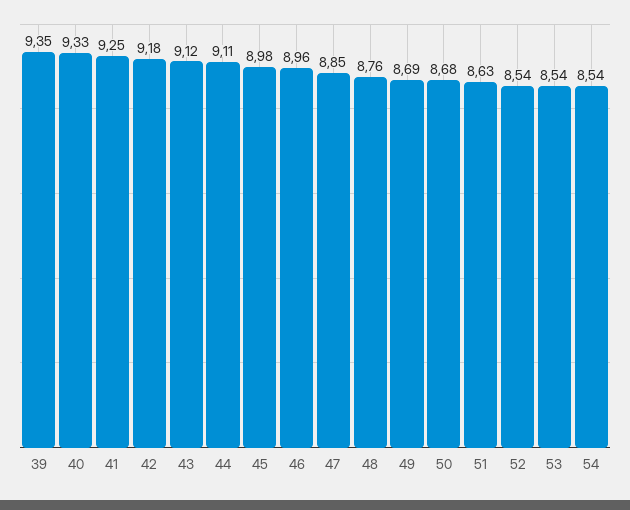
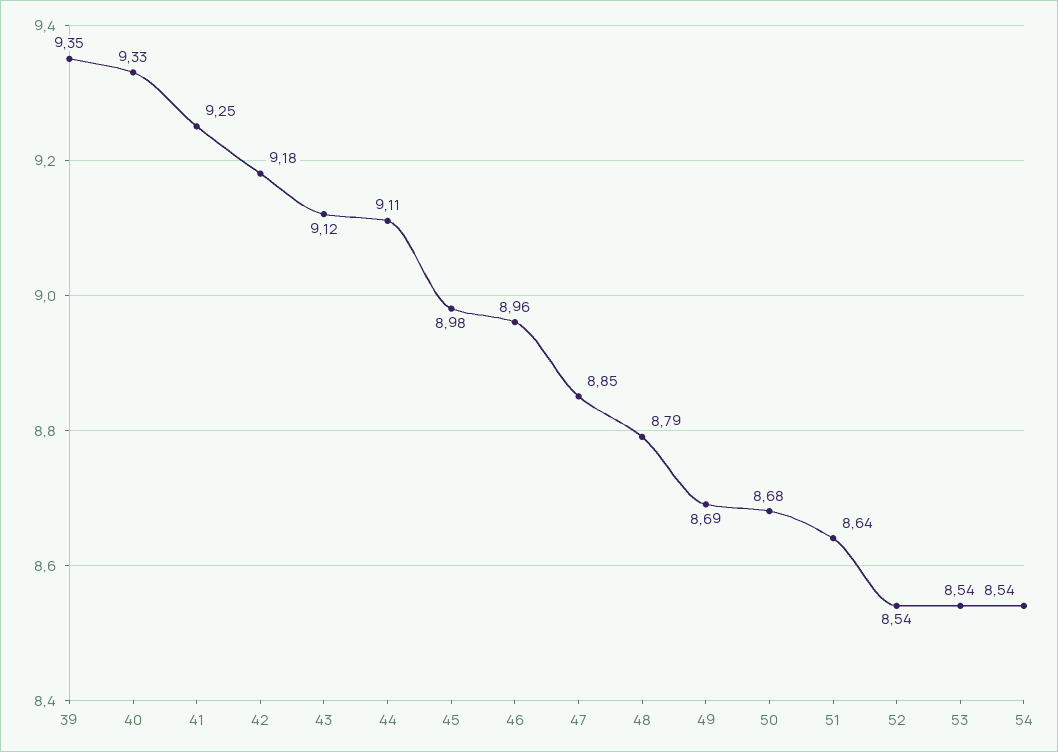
  {
    "39": 9.35,
    "40": 9.33,
    "41": 9.25,
    "42": 9.18,
    "43": 9.12,
    "44": 9.11,
    "45": 8.98,
    "46": 8.96,
    "47": 8.85,
-   "48": 8.76,
+   "48": 8.79,
    "49": 8.69,
    "50": 8.68,
-   "51": 8.63,
+   "51": 8.64,
    "52": 8.54,
    "53": 8.54,
    "54": 8.54
  }

